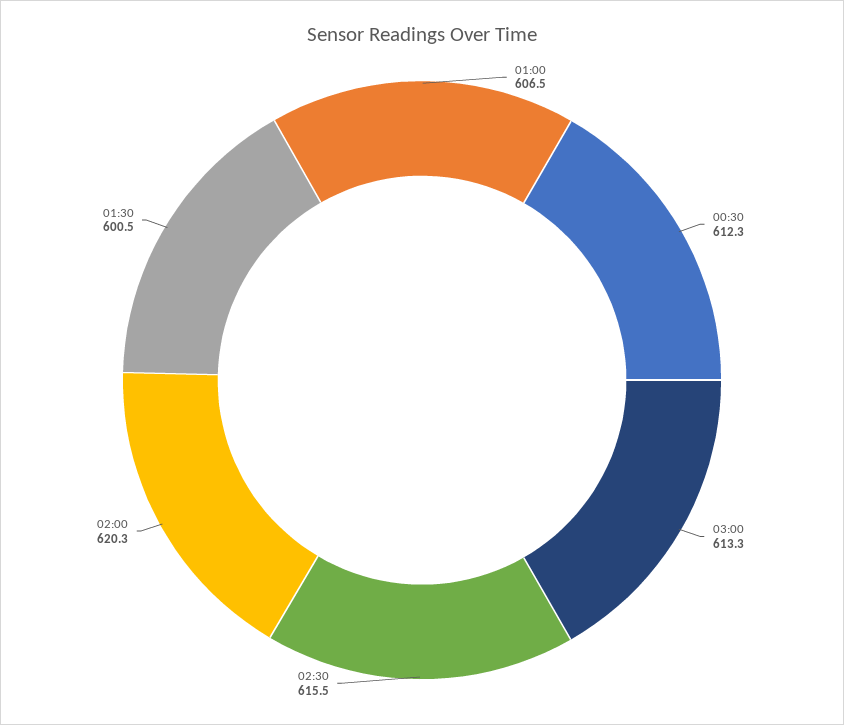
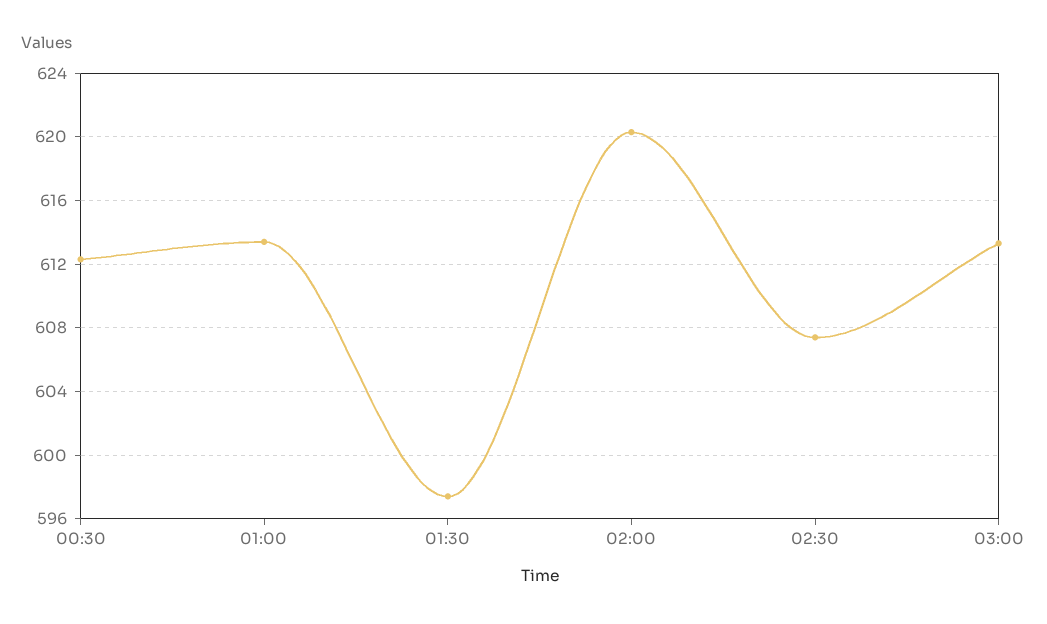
  {
-   "01:00": 606.5,
+   "01:00": 613.5,
    "00:30": 612.3,
    "03:00": 613.3,
-   "02:30": 615.5,
+   "02:30": 607.5,
    "02:00": 620.3,
-   "01:30": 600.5
+   "01:30": 597.5
  }

